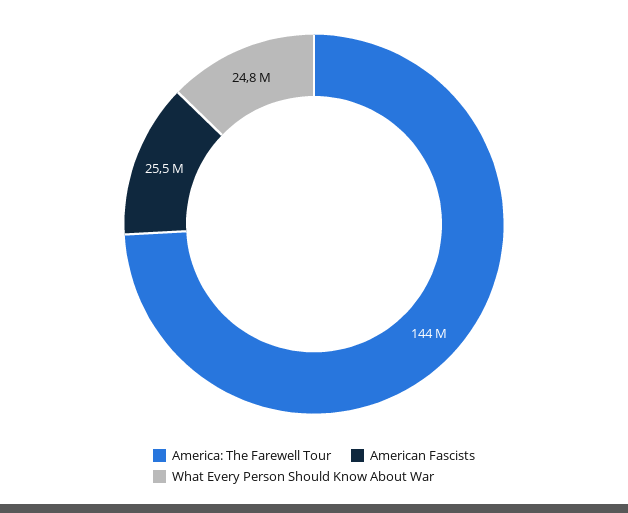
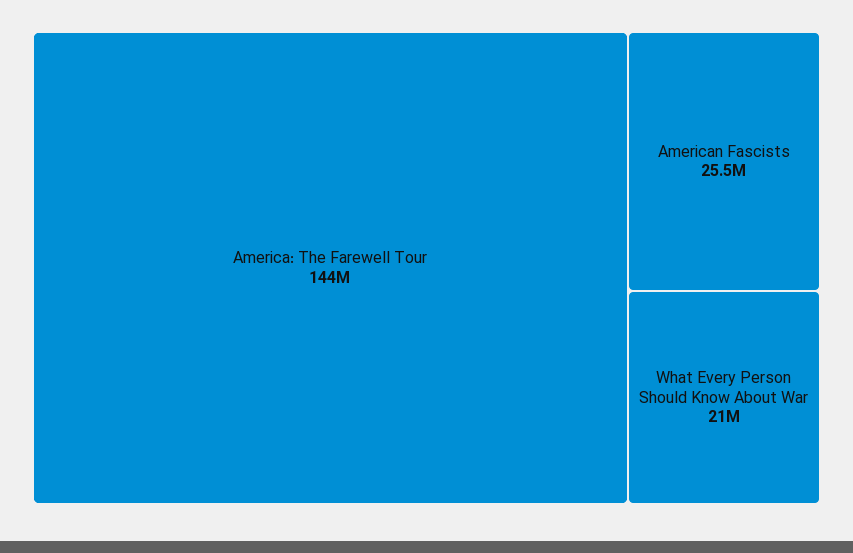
  {
    "America: The Farewell Tour": 144000000,
    "American Fascists": 25500000,
-   "What Every Person Should Know About War": 24800000
+   "What Every Person Should Know About War": 21000000
  }

